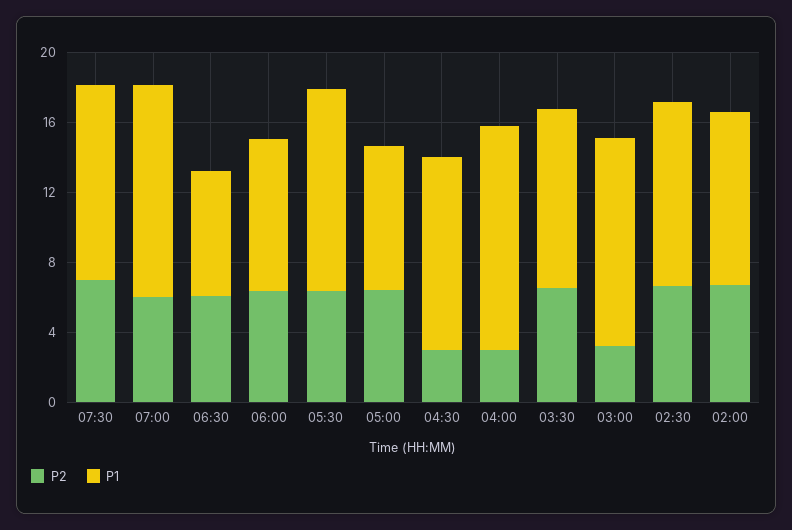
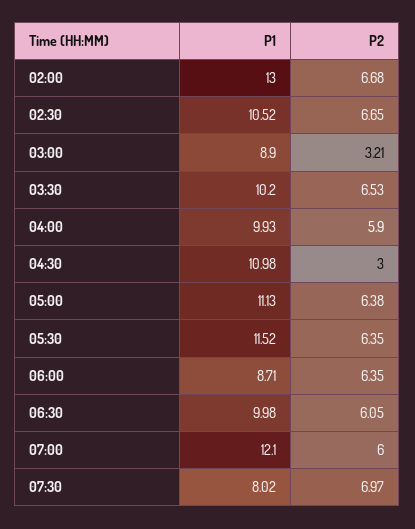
  {
    "P2": {
      "07:30": 6.97,
      "07:00": 6,
      "06:30": 6.05,
      "06:00": 6.35,
      "05:30": 6.35,
      "05:00": 6.38,
      "04:30": 3,
-     "04:00": 3,
+     "04:00": 5.9,
      "03:30": 6.53,
      "03:00": 3.21,
      "02:30": 6.65,
      "02:00": 6.68
    },
    "P1": {
-     "07:30": 11,
+     "07:30": 8.02,
      "07:00": 12.1,
-     "06:30": 7,
+     "06:30": 9.98,
      "06:00": 8.71,
      "05:30": 11.52,
-     "05:00": 8,
+     "05:00": 11.13,
      "04:30": 10.98,
-     "04:00": 13,
+     "04:00": 9.93,
      "03:30": 10.2,
-     "03:00": 12,
+     "03:00": 8.9,
      "02:30": 10.52,
-     "02:00": 10
+     "02:00": 13
    }
  }

